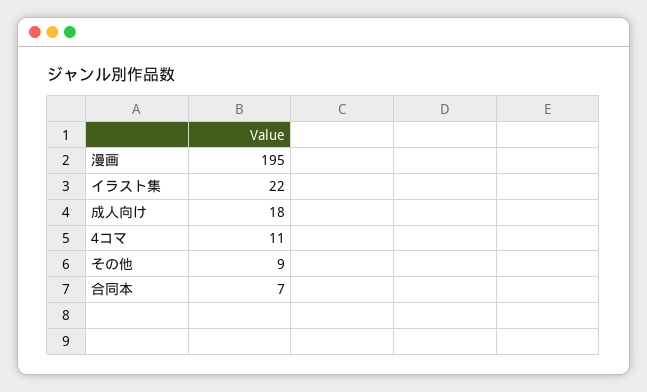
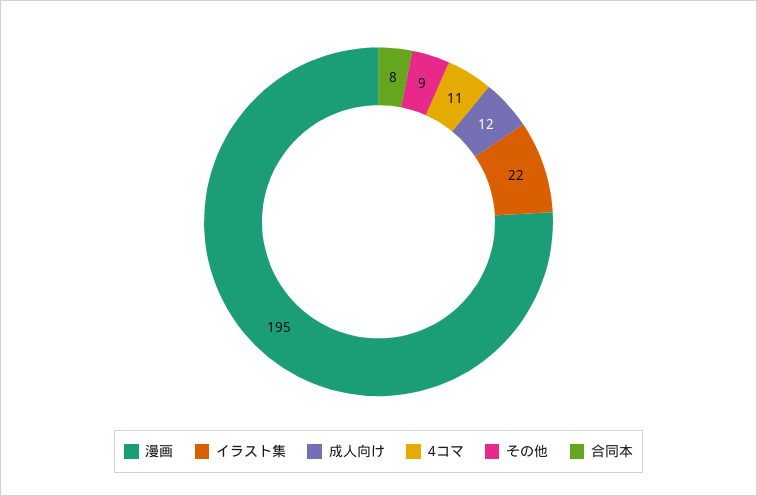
  {
    "漫画": 195,
    "イラスト集": 22,
-   "成人向け": 18,
+   "成人向け": 12,
    "4コマ": 11,
    "その他": 9,
-   "合同本": 7
+   "合同本": 8
  }

